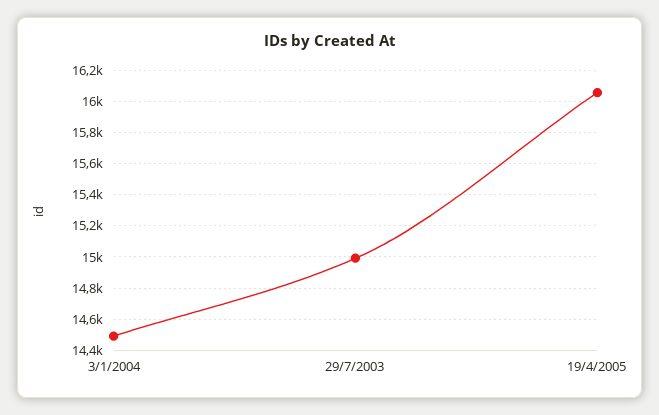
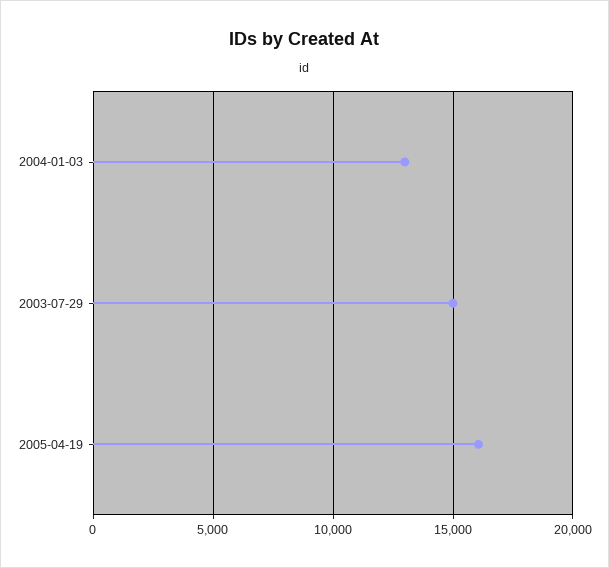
  {
-   "3/1/2004": 14500,
+   "3/1/2004": 13000,
    "29/7/2003": 15000,
    "19/4/2005": 16050
  }

